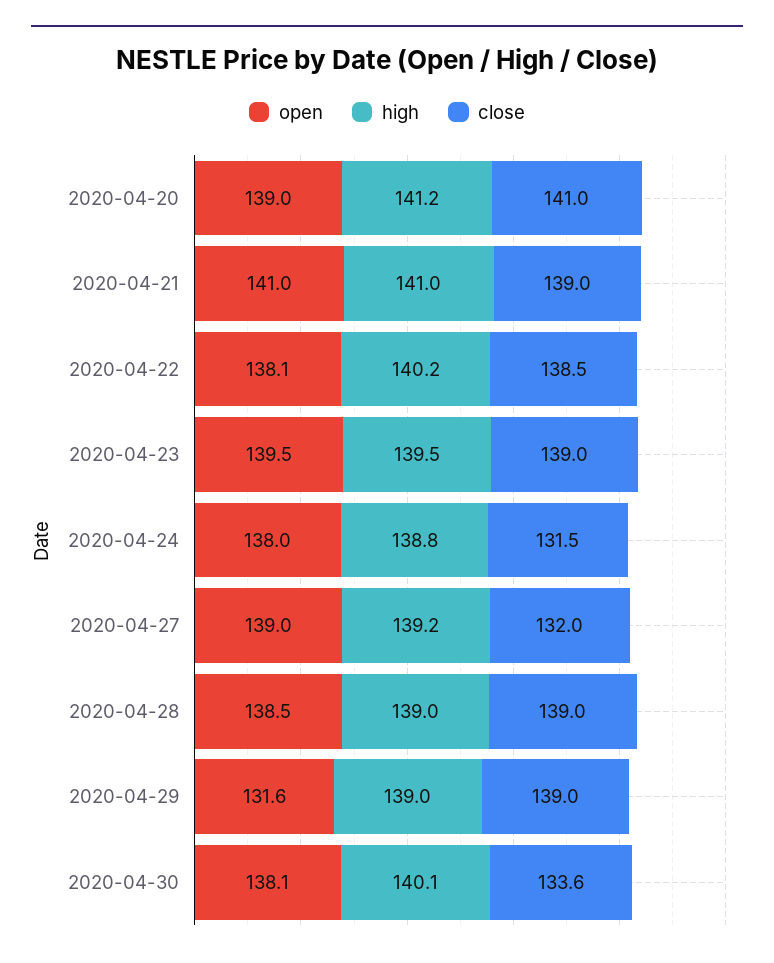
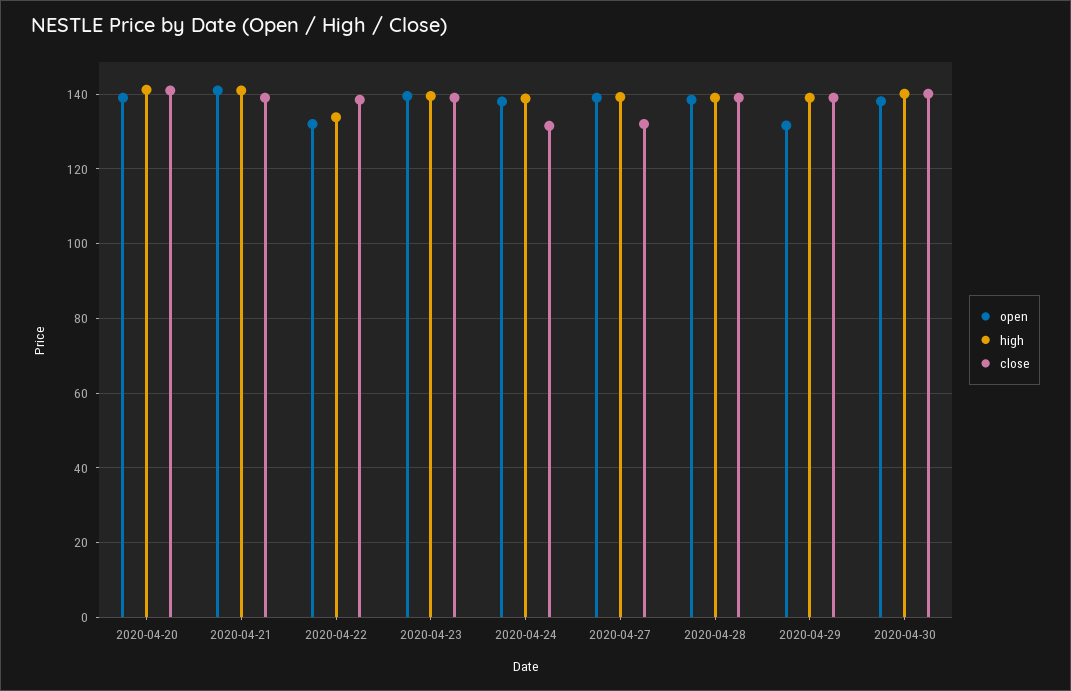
  {
    "open": {
      "2020-04-20": 139,
      "2020-04-21": 141,
-     "2020-04-22": 138.1,
+     "2020-04-22": 132,
      "2020-04-23": 139.5,
      "2020-04-24": 138,
      "2020-04-27": 139,
      "2020-04-28": 138.5,
      "2020-04-29": 131.6,
      "2020-04-30": 138.1
    },
    "high": {
      "2020-04-20": 141.2,
      "2020-04-21": 141,
-     "2020-04-22": 140.2,
+     "2020-04-22": 134,
      "2020-04-23": 139.5,
      "2020-04-24": 138.8,
      "2020-04-27": 139.2,
      "2020-04-28": 139,
      "2020-04-29": 139,
      "2020-04-30": 140.1
    },
    "close": {
      "2020-04-20": 141,
      "2020-04-21": 139,
      "2020-04-22": 138.5,
      "2020-04-23": 139,
      "2020-04-24": 131.5,
      "2020-04-27": 132,
      "2020-04-28": 139,
      "2020-04-29": 139,
-     "2020-04-30": 133.6
+     "2020-04-30": 140
    }
  }

